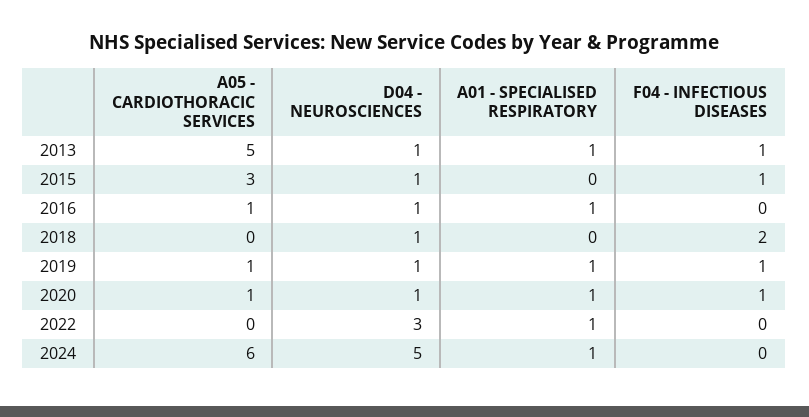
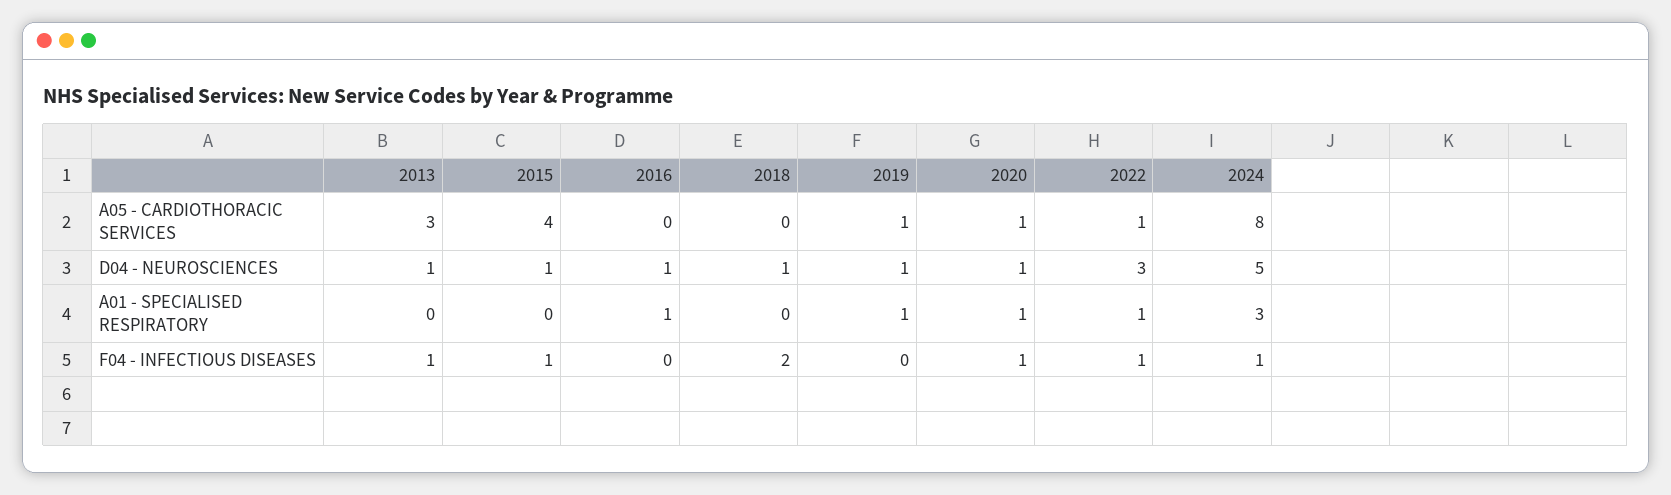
  {
    "A05 - CARDIOTHORACIC SERVICES": {
-     "2013": 5,
+     "2013": 3,
-     "2015": 3,
+     "2015": 4,
-     "2016": 1,
+     "2016": 0,
      "2018": 0,
      "2019": 1,
      "2020": 1,
-     "2022": 0,
+     "2022": 1,
-     "2024": 6
+     "2024": 8
    },
    "D04 - NEUROSCIENCES": {
      "2013": 1,
      "2015": 1,
      "2016": 1,
      "2018": 1,
      "2019": 1,
      "2020": 1,
      "2022": 3,
      "2024": 5
    },
    "A01 - SPECIALISED RESPIRATORY": {
-     "2013": 1,
+     "2013": 0,
      "2015": 0,
      "2016": 1,
      "2018": 0,
      "2019": 1,
      "2020": 1,
      "2022": 1,
-     "2024": 1
+     "2024": 3
    },
    "F04 - INFECTIOUS DISEASES": {
      "2013": 1,
      "2015": 1,
      "2016": 0,
      "2018": 2,
-     "2019": 1,
+     "2019": 0,
      "2020": 1,
-     "2022": 0,
+     "2022": 1,
-     "2024": 0
+     "2024": 1
    }
  }

